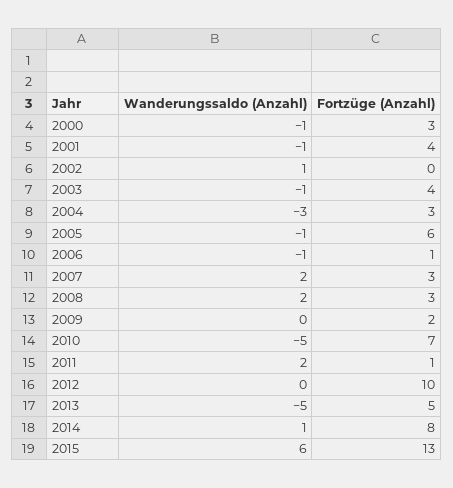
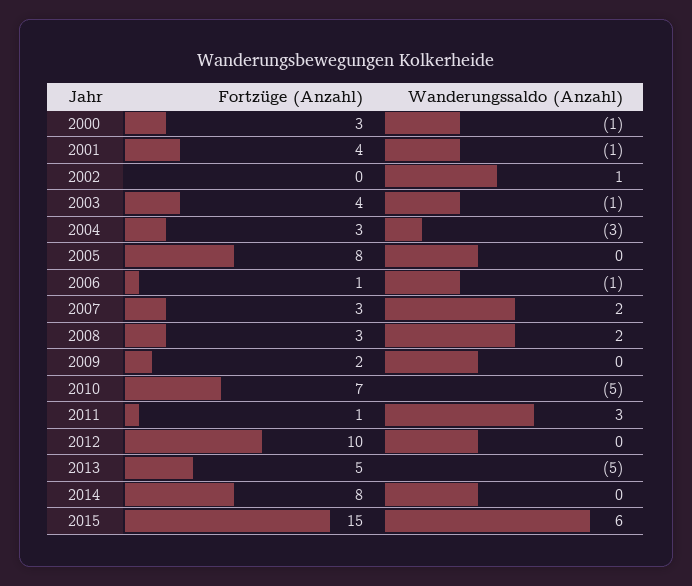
  {
    "Wanderungssaldo (Anzahl)": {
      "2000": -1,
      "2001": -1,
      "2002": 1,
      "2003": -1,
      "2004": -3,
-     "2005": -1,
+     "2005": 0,
      "2006": -1,
      "2007": 2,
      "2008": 2,
      "2009": 0,
      "2010": -5,
-     "2011": 2,
+     "2011": 3,
      "2012": 0,
      "2013": -5,
-     "2014": 1,
+     "2014": 0,
      "2015": 6
    },
    "Fortzüge (Anzahl)": {
      "2000": 3,
      "2001": 4,
      "2002": 0,
      "2003": 4,
      "2004": 3,
-     "2005": 6,
+     "2005": 8,
      "2006": 1,
      "2007": 3,
      "2008": 3,
      "2009": 2,
      "2010": 7,
      "2011": 1,
      "2012": 10,
      "2013": 5,
      "2014": 8,
-     "2015": 13
+     "2015": 15
    }
  }

